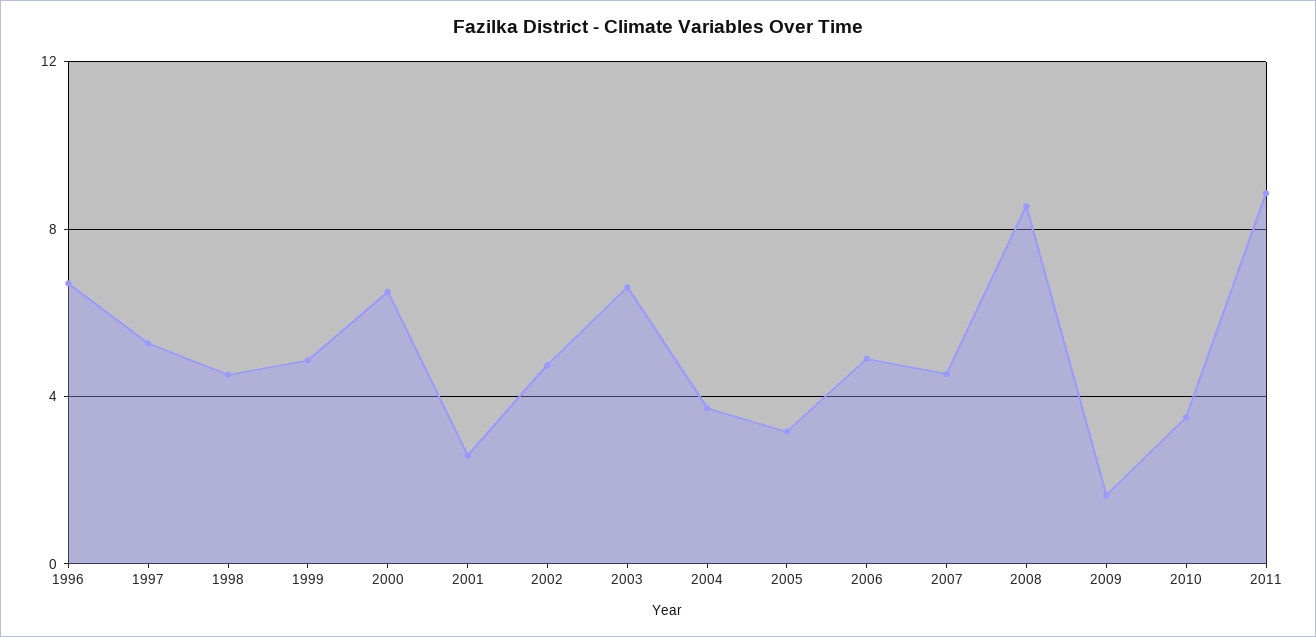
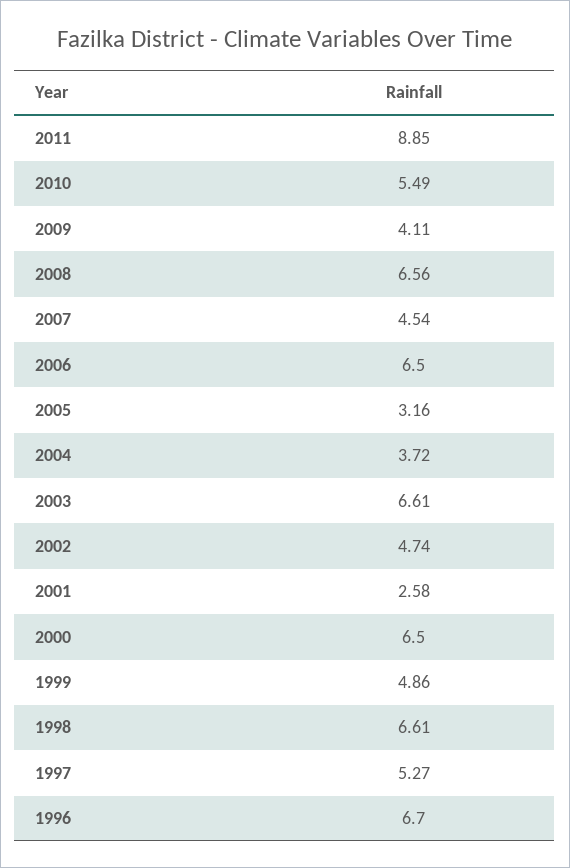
  {
    "1996": 6.7,
    "1997": 5.27,
-   "1998": 4.5,
+   "1998": 6.61,
    "1999": 4.86,
    "2000": 6.5,
    "2001": 2.58,
    "2002": 4.74,
    "2003": 6.61,
    "2004": 3.72,
    "2005": 3.16,
-   "2006": 5,
+   "2006": 6.5,
    "2007": 4.54,
-   "2008": 8.5,
+   "2008": 6.56,
-   "2009": 1.5,
+   "2009": 4.11,
-   "2010": 3.5,
+   "2010": 5.49,
    "2011": 8.85
  }

